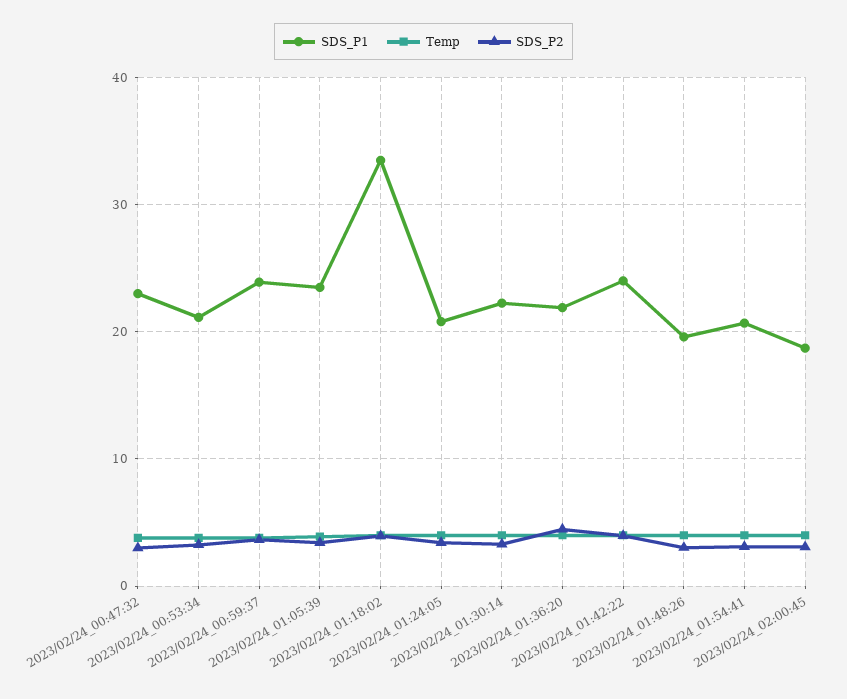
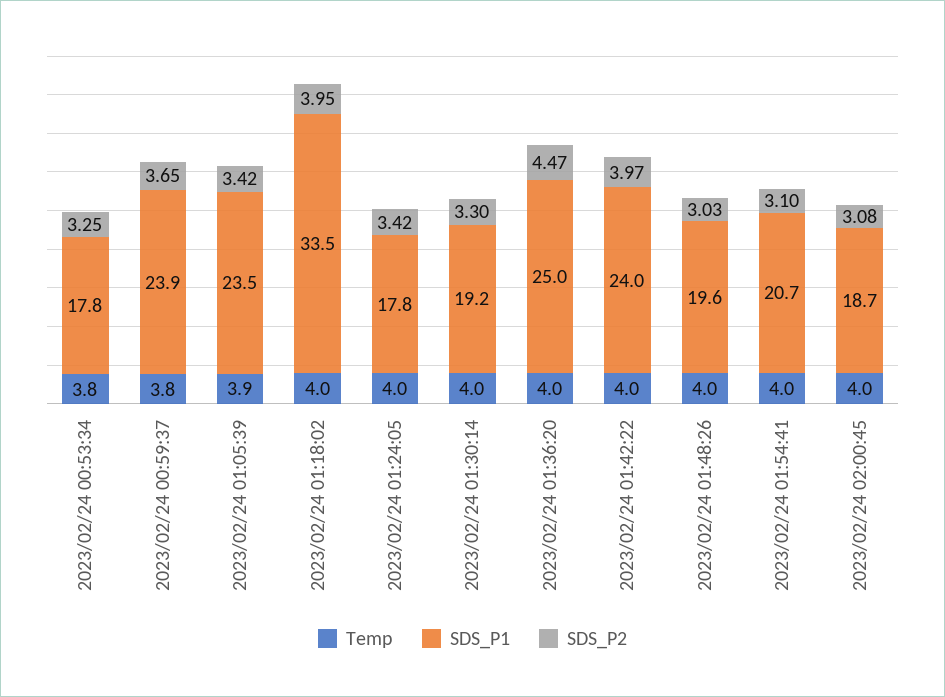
  {
    "SDS_P1": {
-     "2023/02/24_00:47:32": 23,
-     "2023/02/24_00:53:34": 21,
+     "2023/02/24_00:53:34": 17.8,
      "2023/02/24_00:59:37": 23.9,
      "2023/02/24_01:05:39": 23.5,
      "2023/02/24_01:18:02": 33.5,
-     "2023/02/24_01:24:05": 21,
+     "2023/02/24_01:24:05": 17.8,
-     "2023/02/24_01:30:14": 22,
+     "2023/02/24_01:30:14": 19.2,
-     "2023/02/24_01:36:20": 22,
+     "2023/02/24_01:36:20": 25,
      "2023/02/24_01:42:22": 24,
      "2023/02/24_01:48:26": 19.6,
      "2023/02/24_01:54:41": 20.7,
      "2023/02/24_02:00:45": 18.7
    },
    "Temp": {
-     "2023/02/24_00:47:32": 4,
      "2023/02/24_00:53:34": 3.8,
      "2023/02/24_00:59:37": 3.8,
      "2023/02/24_01:05:39": 3.9,
      "2023/02/24_01:18:02": 4,
      "2023/02/24_01:24:05": 4,
      "2023/02/24_01:30:14": 4,
      "2023/02/24_01:36:20": 4,
      "2023/02/24_01:42:22": 4,
      "2023/02/24_01:48:26": 4,
      "2023/02/24_01:54:41": 4,
      "2023/02/24_02:00:45": 4
    },
    "SDS_P2": {
-     "2023/02/24_00:47:32": 3,
      "2023/02/24_00:53:34": 3.25,
      "2023/02/24_00:59:37": 3.65,
      "2023/02/24_01:05:39": 3.42,
      "2023/02/24_01:18:02": 3.95,
      "2023/02/24_01:24:05": 3.42,
      "2023/02/24_01:30:14": 3.3,
      "2023/02/24_01:36:20": 4.47,
      "2023/02/24_01:42:22": 3.97,
      "2023/02/24_01:48:26": 3.03,
      "2023/02/24_01:54:41": 3.1,
      "2023/02/24_02:00:45": 3.08
    }
  }

